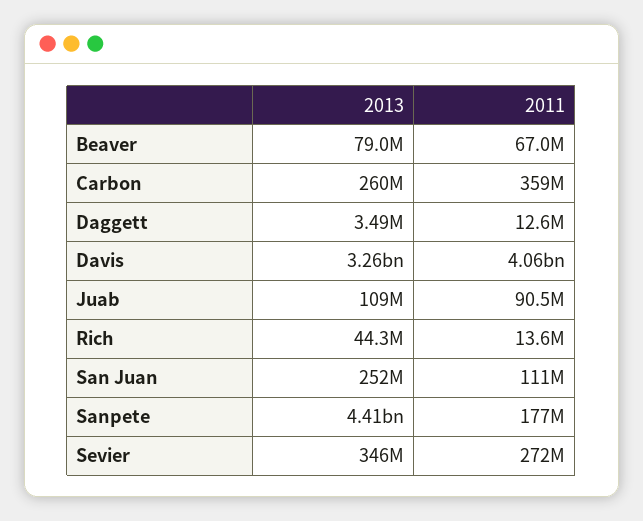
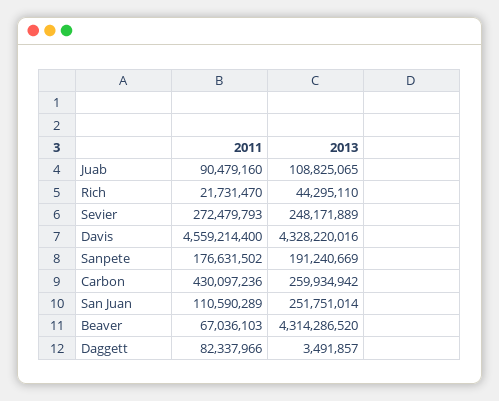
  {
    "2013": {
-     "Beaver": 79000000,
+     "Beaver": 4314286520,
      "Carbon": 259934942,
      "Daggett": 3491857,
-     "Davis": 3260000000,
+     "Davis": 4328220016,
      "Juab": 108825065,
      "Rich": 44295110,
      "San Juan": 251751014,
-     "Sanpete": 4410000000,
+     "Sanpete": 191240669,
-     "Sevier": 346000000
+     "Sevier": 248171889
    },
    "2011": {
      "Beaver": 67036103,
-     "Carbon": 359000000,
+     "Carbon": 430097236,
-     "Daggett": 12600000,
+     "Daggett": 82337966,
-     "Davis": 4060000000,
+     "Davis": 4559214400,
      "Juab": 90479160,
-     "Rich": 13600000,
+     "Rich": 21731470,
      "San Juan": 110590289,
      "Sanpete": 176631502,
      "Sevier": 272479793
    }
  }

